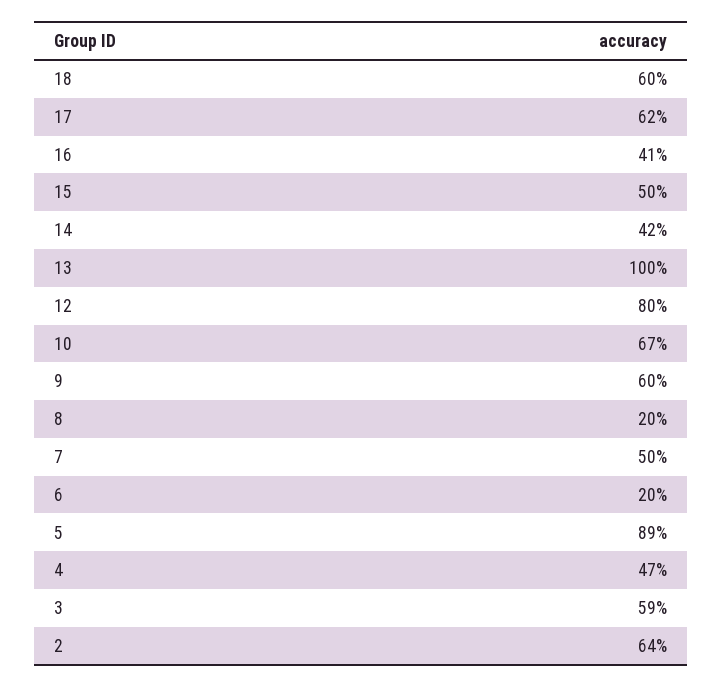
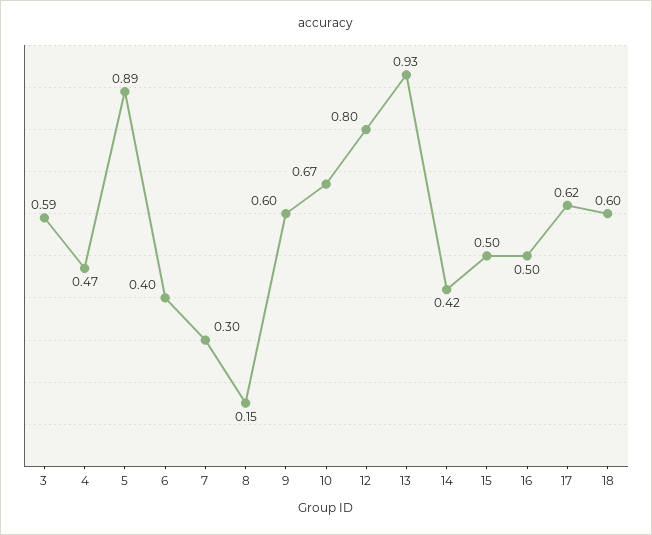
  {
    "18": 0.6,
    "17": 0.62,
-   "16": 0.41,
+   "16": 0.5,
    "15": 0.5,
    "14": 0.42,
-   "13": 1,
+   "13": 0.93,
    "12": 0.8,
    "10": 0.67,
    "9": 0.6,
-   "8": 0.2,
+   "8": 0.15,
-   "7": 0.5,
+   "7": 0.3,
-   "6": 0.2,
+   "6": 0.4,
    "5": 0.89,
    "4": 0.47,
-   "3": 0.59,
+   "3": 0.59
-   "2": 0.64
  }

